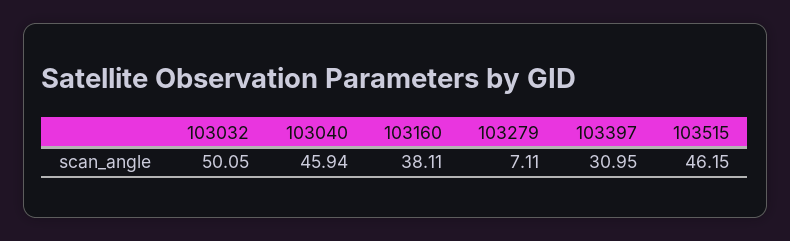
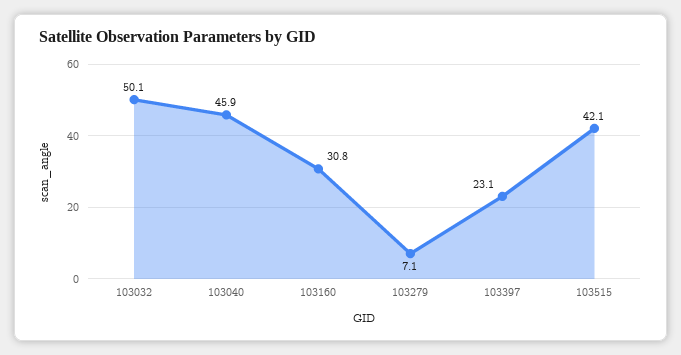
  {
    "103032": 50.05,
    "103040": 45.94,
-   "103160": 38.11,
+   "103160": 30.8,
    "103279": 7.11,
-   "103397": 30.95,
+   "103397": 23.1,
-   "103515": 46.15
+   "103515": 42.1
  }

